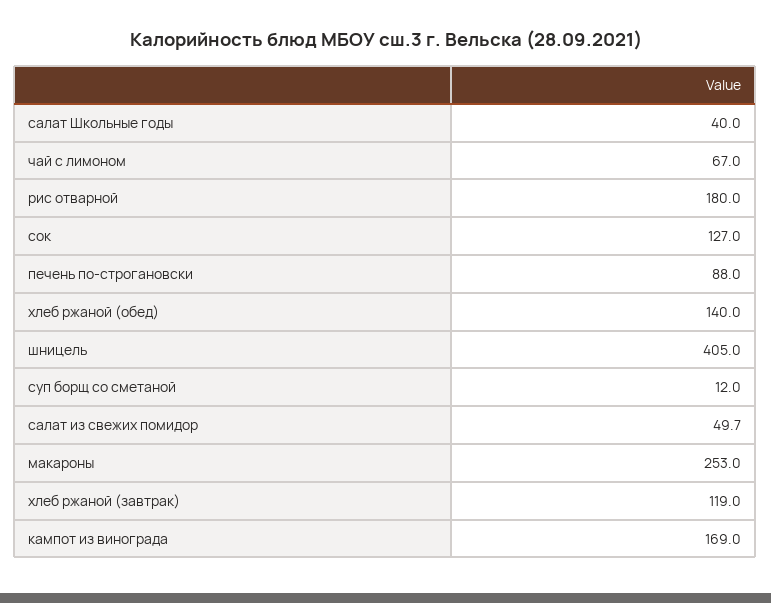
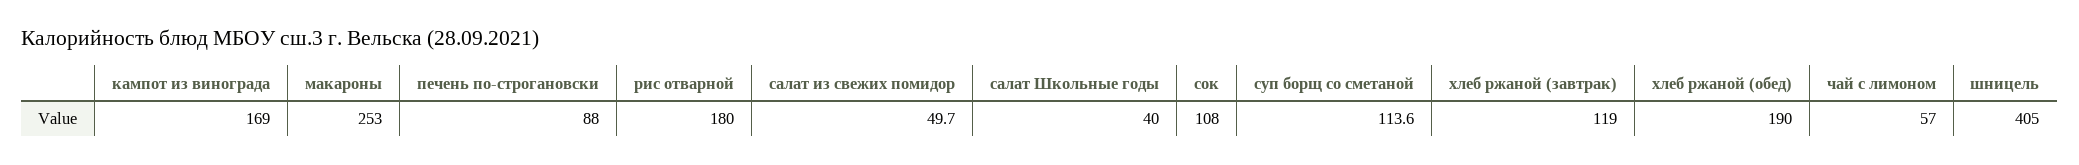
  {
    "салат Школьные годы": 40,
-   "чай с лимоном": 67,
+   "чай с лимоном": 57,
    "рис отварной": 180,
-   "сок": 127,
+   "сок": 108,
    "печень по-строгановски": 88,
-   "хлеб ржаной (обед)": 140,
+   "хлеб ржаной (обед)": 190,
    "шницель": 405,
-   "суп борщ со сметаной": 12,
+   "суп борщ со сметаной": 113.6,
    "салат из свежих помидор": 49.7,
    "макароны": 253,
    "хлеб ржаной (завтрак)": 119,
    "кампот из винограда": 169
  }

